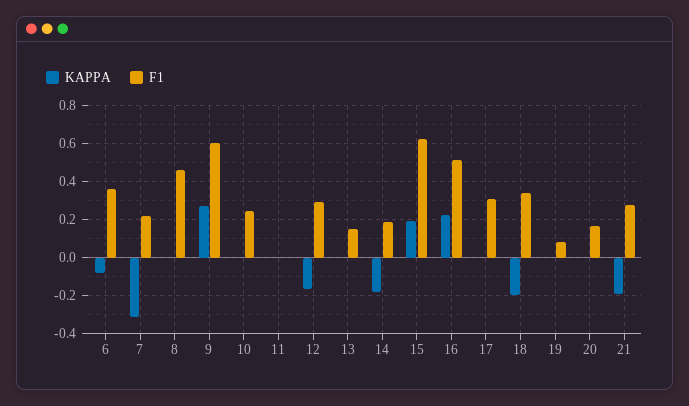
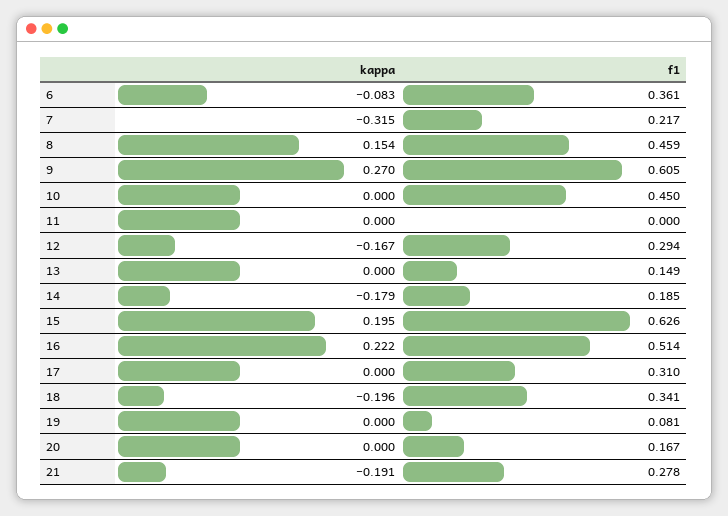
  {
    "KAPPA": {
      "6": -0.083,
      "7": -0.315,
-     "8": 0,
+     "8": 0.154,
      "9": 0.27,
      "10": 0,
      "11": 0,
      "12": -0.167,
      "13": 0,
      "14": -0.179,
      "15": 0.195,
      "16": 0.222,
      "17": 0,
      "18": -0.196,
      "19": 0,
      "20": 0,
      "21": -0.191
    },
    "F1": {
      "6": 0.361,
      "7": 0.217,
      "8": 0.459,
      "9": 0.605,
-     "10": 0.25,
+     "10": 0.45,
      "11": 0,
      "12": 0.294,
      "13": 0.149,
      "14": 0.185,
      "15": 0.626,
      "16": 0.514,
      "17": 0.31,
      "18": 0.341,
      "19": 0.081,
      "20": 0.167,
      "21": 0.278
    }
  }

